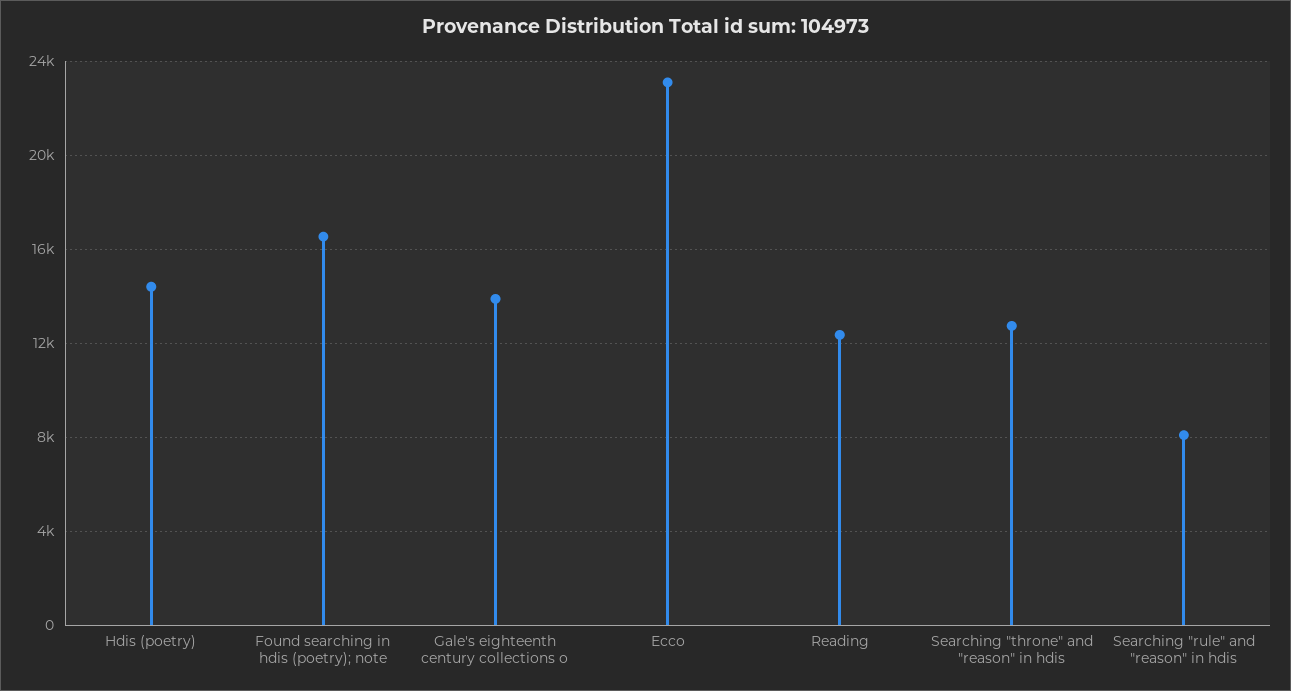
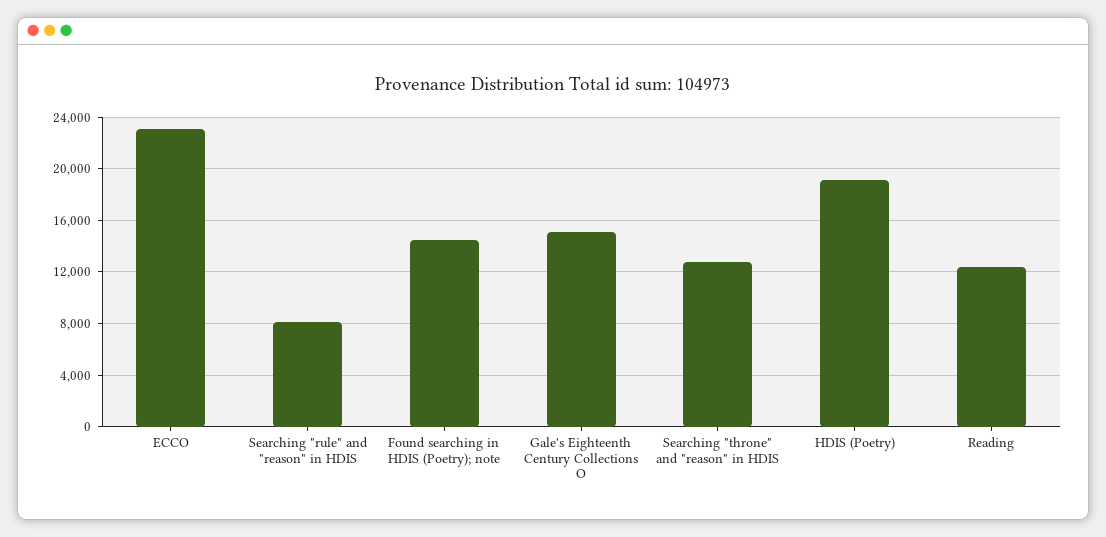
  {
-   "Hdis (poetry)": 14500,
+   "Hdis (poetry)": 19000,
-   "Found searching in hdis (poetry); note": 16500,
+   "Found searching in hdis (poetry); note": 14500,
-   "Gale's eighteenth century collections o": 14000,
+   "Gale's eighteenth century collections o": 15000,
    "Ecco": 23000,
    "Reading": 12500,
    "Searching \"throne\" and \"reason\" in hdis": 12500,
    "Searching \"rule\" and \"reason\" in hdis": 8000
  }

